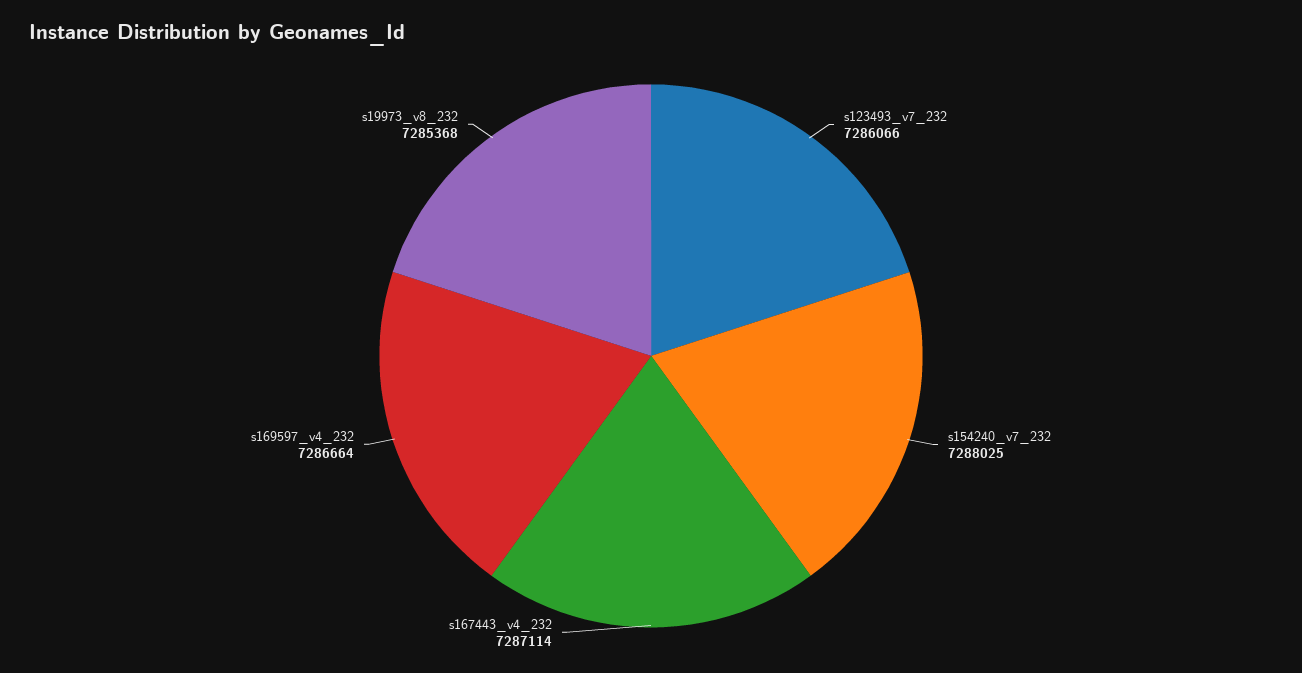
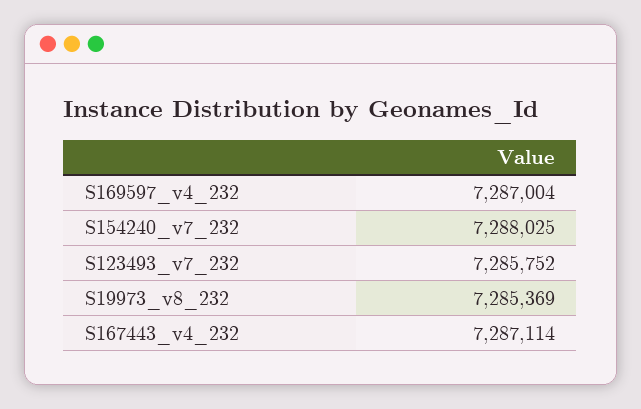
  {
-   "s123493_v7_232": 7286066,
+   "s123493_v7_232": 7285752,
    "s154240_v7_232": 7288025,
    "s167443_v4_232": 7287114,
-   "s169597_v4_232": 7286664,
+   "s169597_v4_232": 7287004,
-   "s19973_v8_232": 7285368
+   "s19973_v8_232": 7285369
  }

